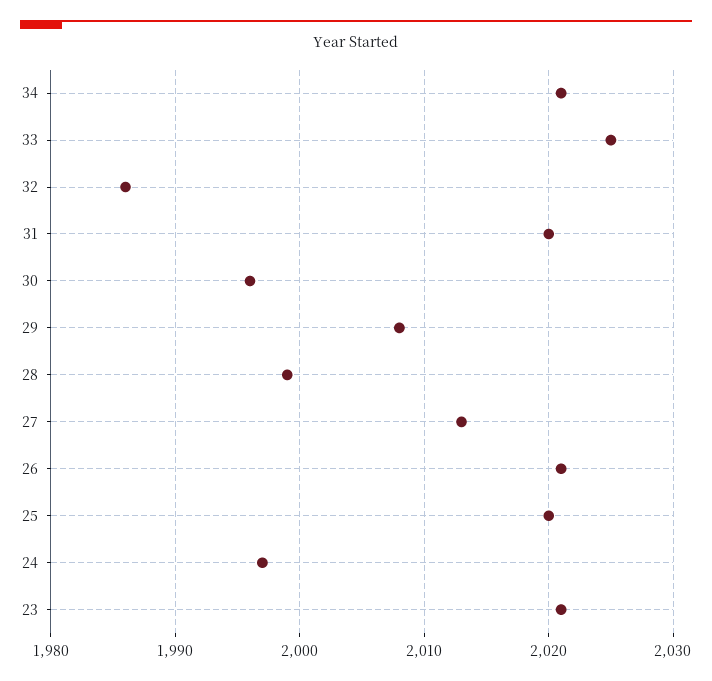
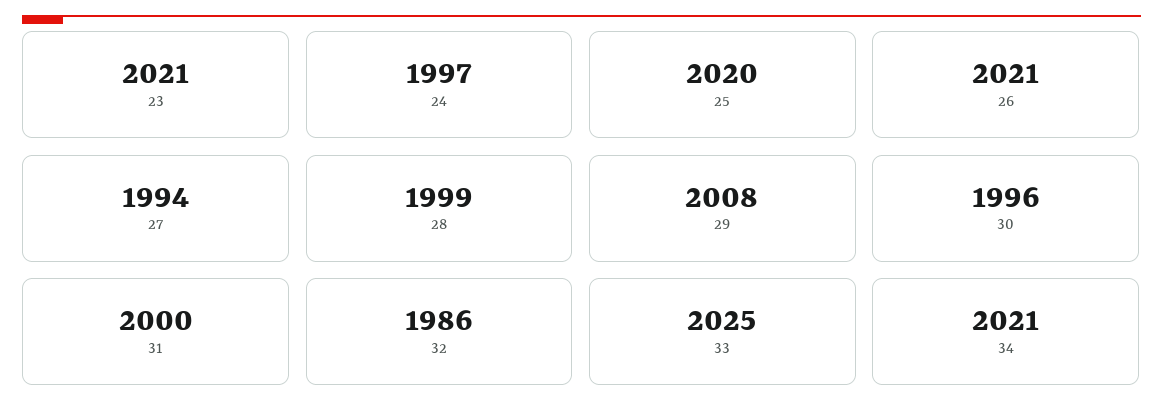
  {
    "34": 2021,
    "33": 2025,
    "32": 1986,
-   "31": 2020,
+   "31": 2000,
    "30": 1996,
    "29": 2008,
    "28": 1999,
-   "27": 2013,
+   "27": 1994,
    "26": 2021,
    "25": 2020,
    "24": 1997,
    "23": 2021
  }

